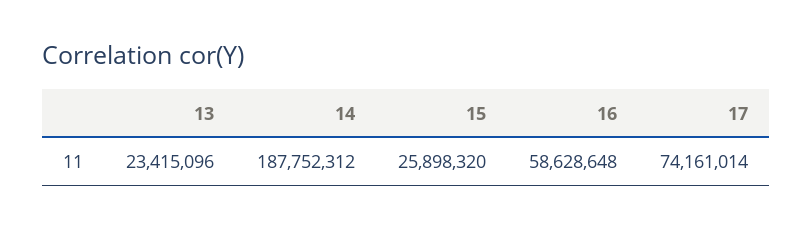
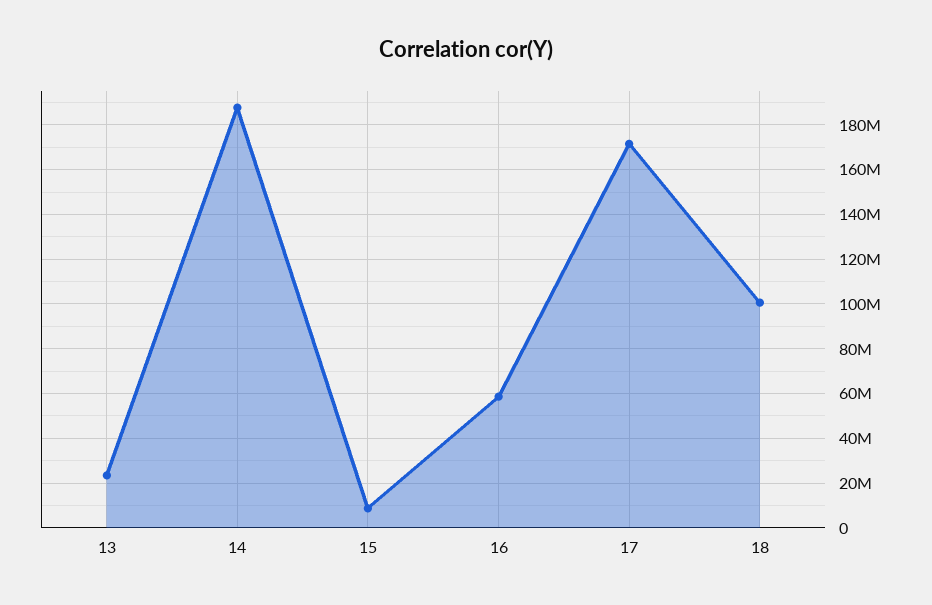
  {
    "13": 23415096,
    "14": 187752312,
-   "15": 25898320,
+   "15": 10000000,
    "16": 58628648,
-   "17": 74161014
+   "17": 170000000,
+   "18": 100000000
  }

